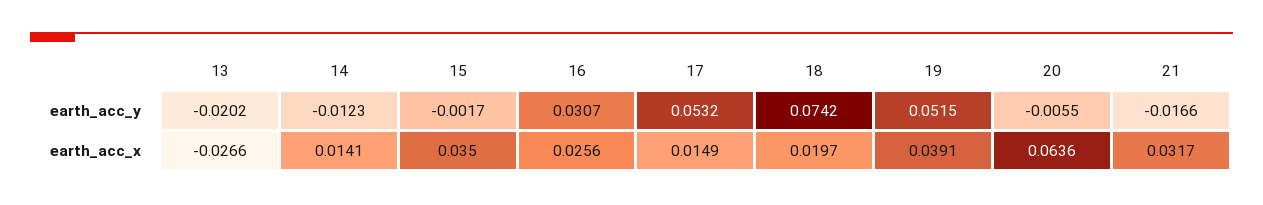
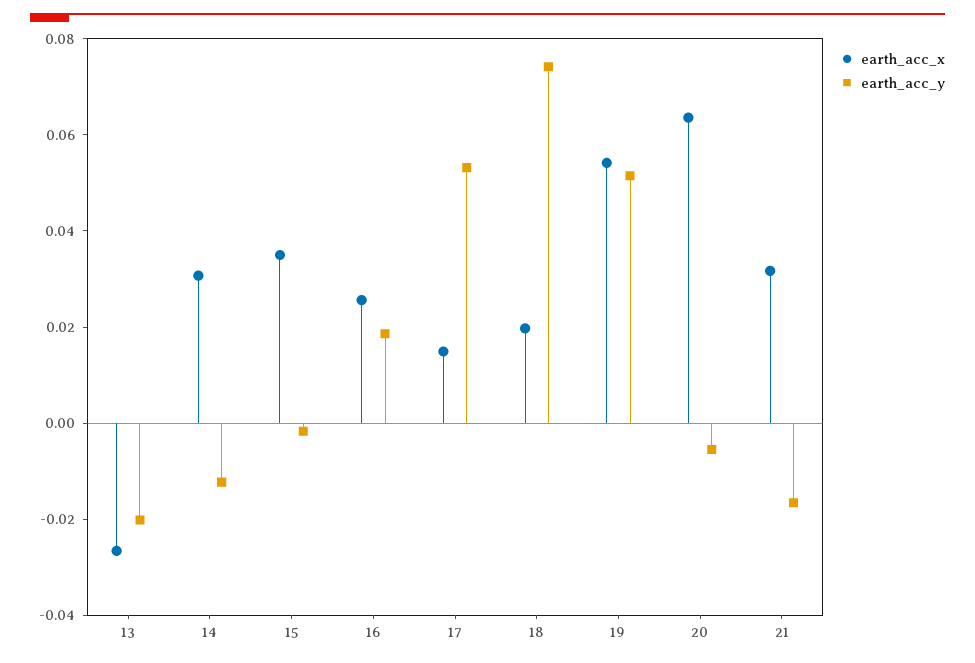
  {
    "earth_acc_y": {
      "13": -0.0202,
      "14": -0.0123,
      "15": -0.0017,
-     "16": 0.0307,
+     "16": 0.02,
      "17": 0.0532,
      "18": 0.0742,
      "19": 0.0515,
      "20": -0.0055,
      "21": -0.0166
    },
    "earth_acc_x": {
      "13": -0.0266,
-     "14": 0.0141,
+     "14": 0.03,
      "15": 0.035,
      "16": 0.0256,
      "17": 0.0149,
      "18": 0.0197,
-     "19": 0.0391,
+     "19": 0.055,
      "20": 0.0636,
      "21": 0.0317
    }
  }

